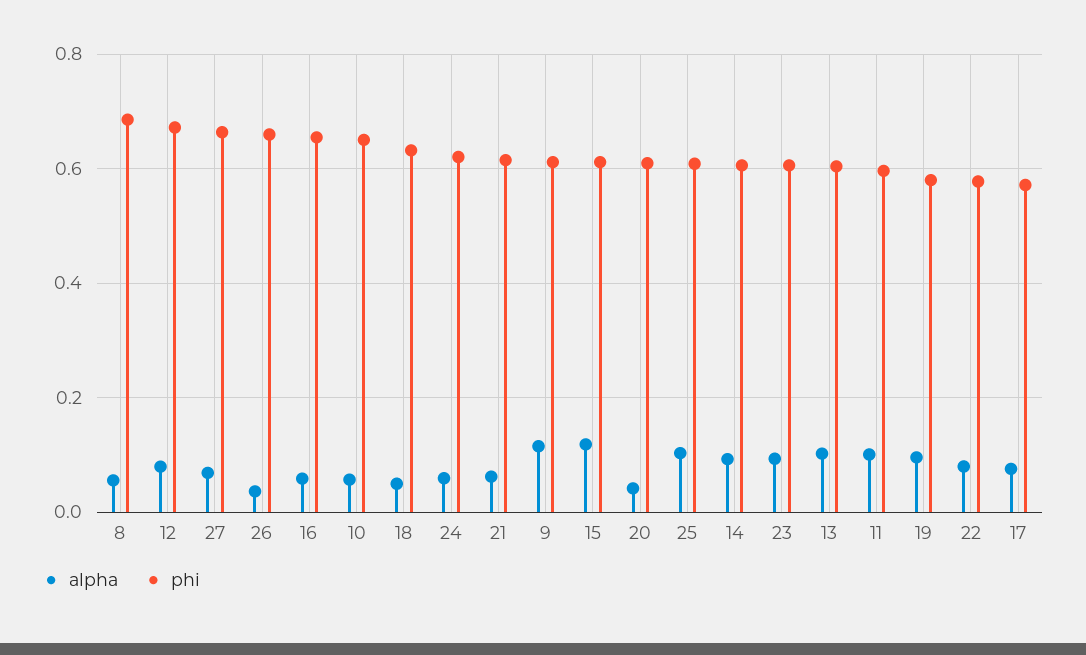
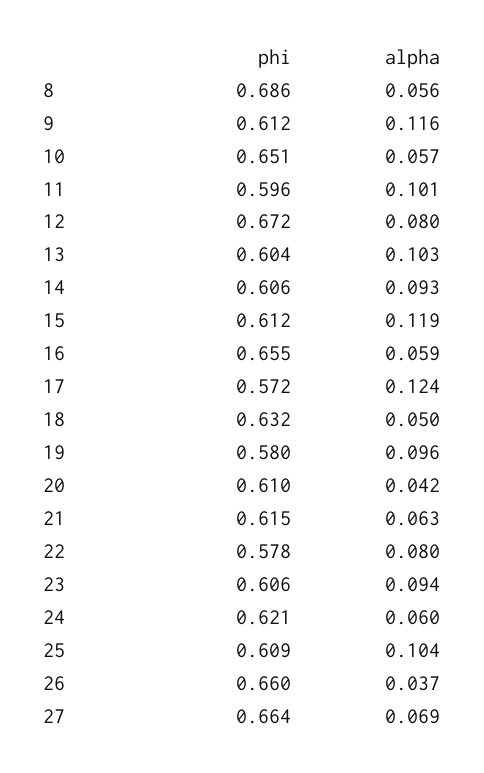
  {
    "alpha": {
      "8": 0.056,
      "12": 0.08,
      "27": 0.069,
      "26": 0.037,
      "16": 0.059,
      "10": 0.057,
      "18": 0.05,
      "24": 0.06,
      "21": 0.063,
      "9": 0.116,
      "15": 0.119,
      "20": 0.042,
      "25": 0.104,
      "14": 0.093,
      "23": 0.094,
      "13": 0.103,
      "11": 0.101,
      "19": 0.096,
      "22": 0.08,
-     "17": 0.08
+     "17": 0.124
    },
    "phi": {
      "8": 0.686,
      "12": 0.672,
      "27": 0.664,
      "26": 0.66,
      "16": 0.655,
      "10": 0.651,
      "18": 0.632,
      "24": 0.621,
      "21": 0.615,
      "9": 0.612,
      "15": 0.612,
      "20": 0.61,
      "25": 0.609,
      "14": 0.606,
      "23": 0.606,
      "13": 0.604,
      "11": 0.596,
      "19": 0.58,
      "22": 0.578,
      "17": 0.572
    }
  }

